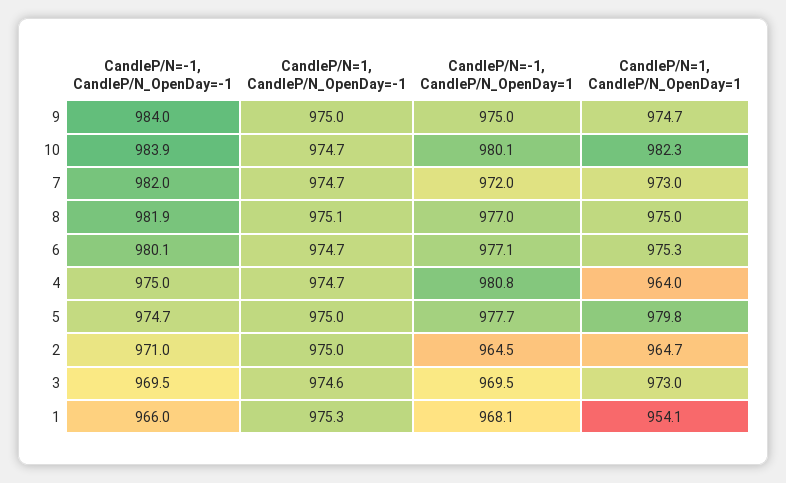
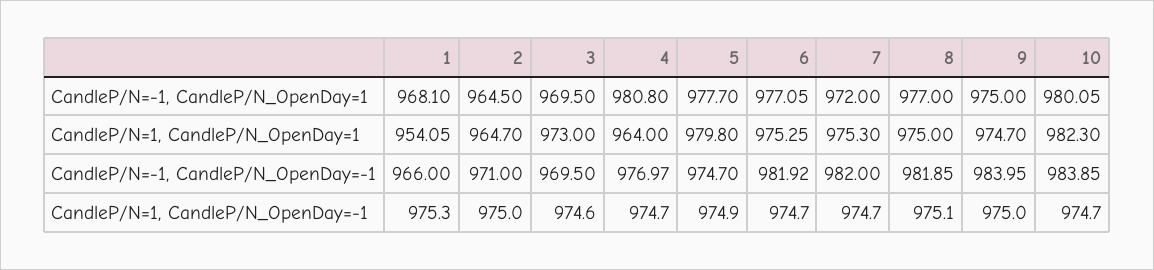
  {
    "CandleP/N=-1, CandleP/N_OpenDay=-1": {
      "9": 983.95,
      "10": 983.85,
      "7": 982,
      "8": 981.85,
-     "6": 980.1,
+     "6": 981.92,
-     "4": 975,
+     "4": 976.97,
      "5": 974.7,
      "2": 971,
      "3": 969.5,
      "1": 966
    },
    "CandleP/N=1, CandleP/N_OpenDay=-1": {
      "9": 975,
      "10": 974.7,
      "7": 974.7,
      "8": 975.1,
      "6": 974.7,
      "4": 974.7,
-     "5": 975,
+     "5": 974.9,
      "2": 975,
      "3": 974.6,
      "1": 975.3
    },
    "CandleP/N=-1, CandleP/N_OpenDay=1": {
      "9": 975,
      "10": 980.05,
      "7": 972,
      "8": 977,
      "6": 977.05,
      "4": 980.8,
      "5": 977.7,
      "2": 964.5,
      "3": 969.5,
      "1": 968.1
    },
    "CandleP/N=1, CandleP/N_OpenDay=1": {
      "9": 974.7,
      "10": 982.3,
-     "7": 973,
+     "7": 975.3,
      "8": 975,
      "6": 975.25,
      "4": 964,
      "5": 979.8,
      "2": 964.7,
      "3": 973,
      "1": 954.05
    }
  }

